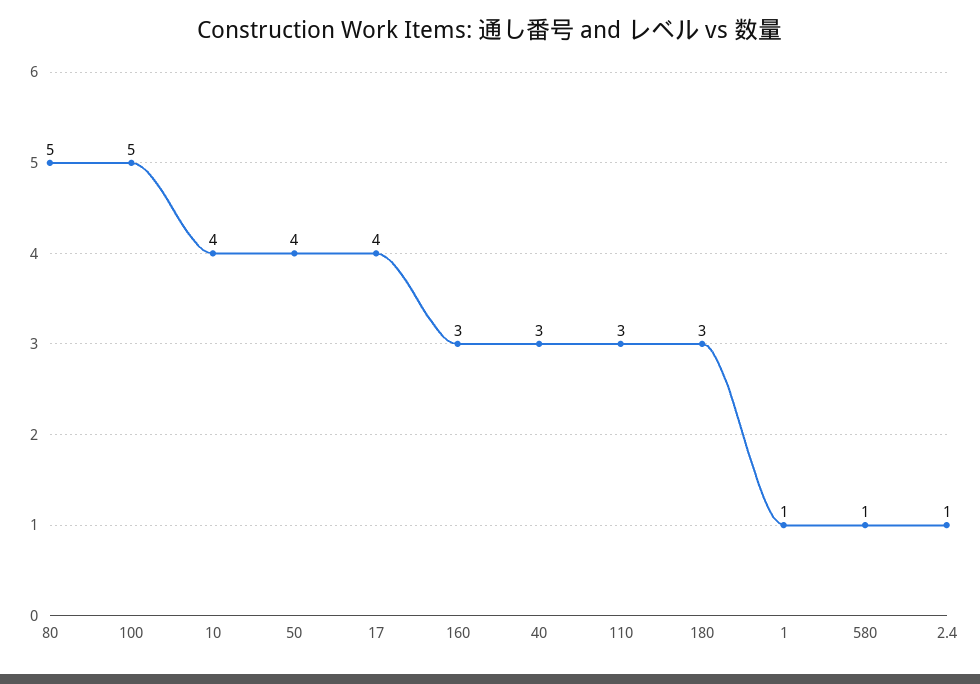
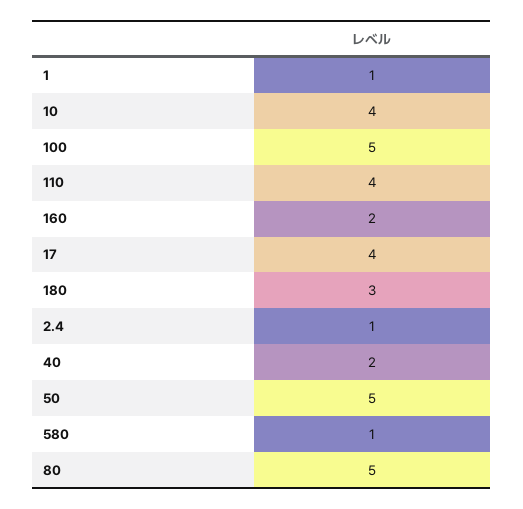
  {
    "80": 5,
    "100": 5,
    "10": 4,
-   "50": 4,
+   "50": 5,
    "17": 4,
-   "160": 3,
+   "160": 2,
-   "40": 3,
+   "40": 2,
-   "110": 3,
+   "110": 4,
    "180": 3,
    "1": 1,
    "580": 1,
    "2.4": 1
  }

